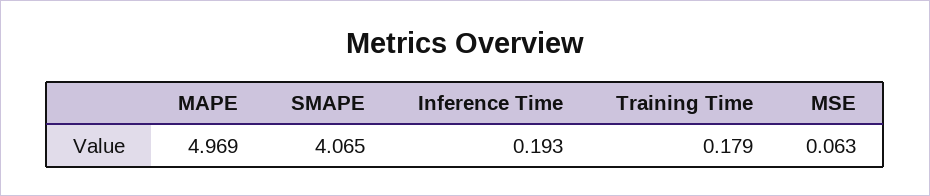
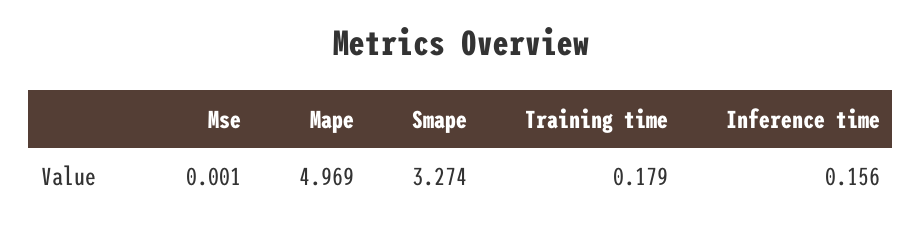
  {
    "MAPE": 4.969,
-   "SMAPE": 4.065,
+   "SMAPE": 3.274,
-   "Inference Time": 0.193,
+   "Inference Time": 0.156,
    "Training Time": 0.179,
-   "MSE": 0.063
+   "MSE": 0.001
  }

